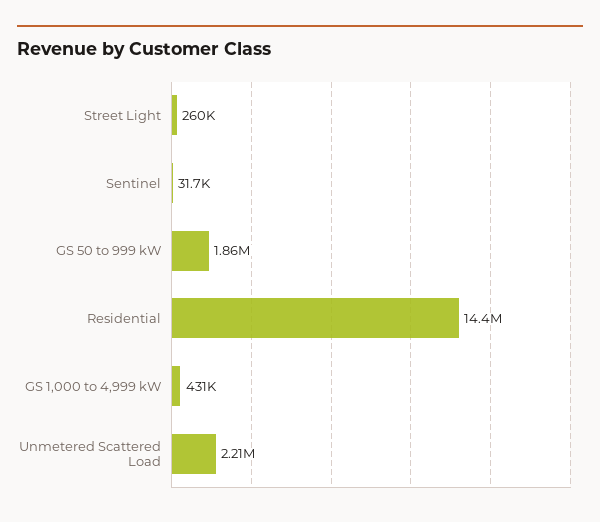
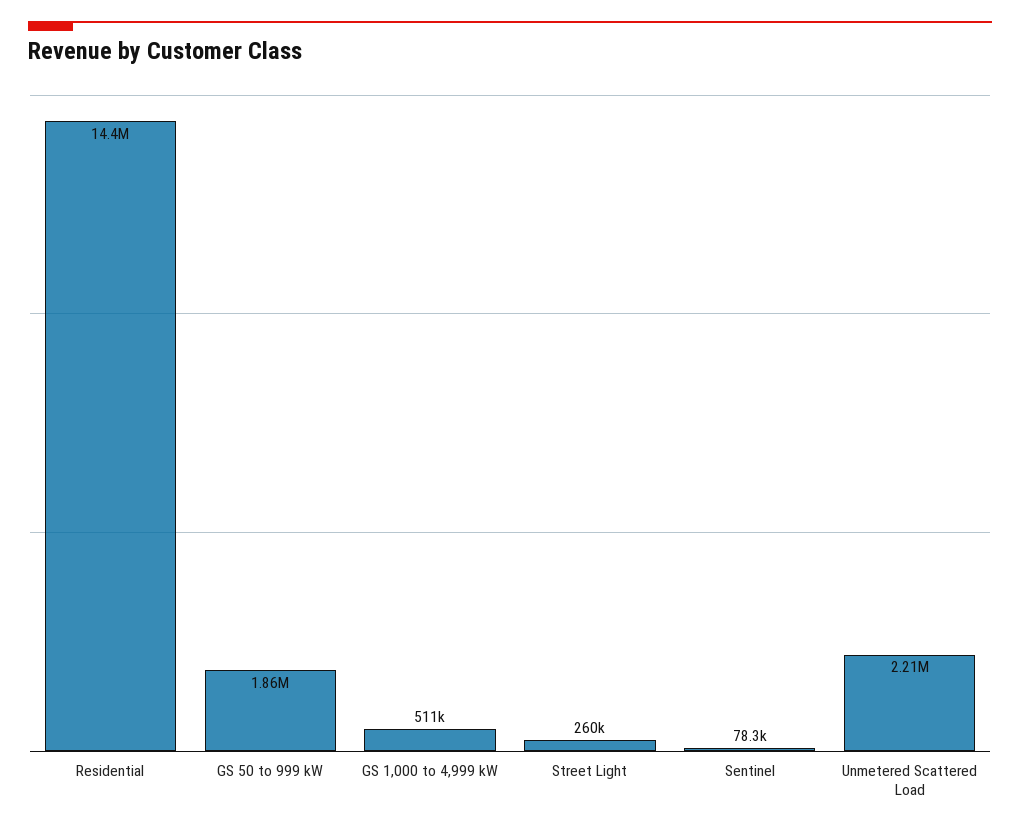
  {
    "Street Light": 260000,
-   "Sentinel": 31700,
+   "Sentinel": 78300,
    "GS 50 to 999 kW": 1860000,
    "Residential": 14400000,
-   "GS 1,000 to 4,999 kW": 431000,
+   "GS 1,000 to 4,999 kW": 511000,
    "Unmetered Scattered Load": 2210000
  }

